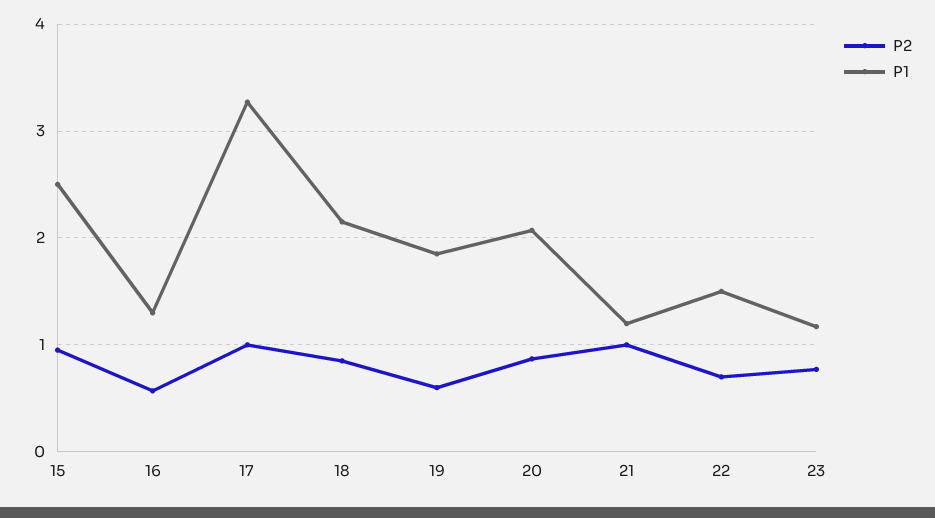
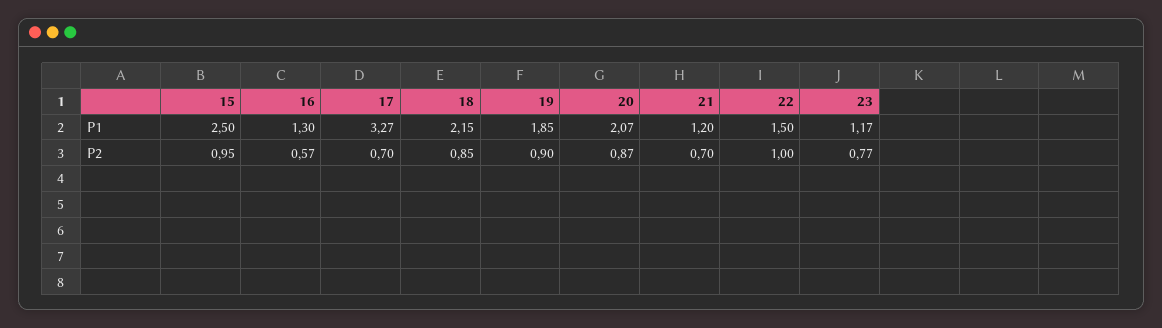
  {
    "P2": {
      "15": 0.95,
      "16": 0.57,
-     "17": 1,
+     "17": 0.7,
      "18": 0.85,
-     "19": 0.6,
+     "19": 0.9,
      "20": 0.87,
-     "21": 1,
+     "21": 0.7,
-     "22": 0.7,
+     "22": 1,
      "23": 0.77
    },
    "P1": {
      "15": 2.5,
      "16": 1.3,
      "17": 3.27,
      "18": 2.15,
      "19": 1.85,
      "20": 2.07,
      "21": 1.2,
      "22": 1.5,
      "23": 1.17
    }
  }

